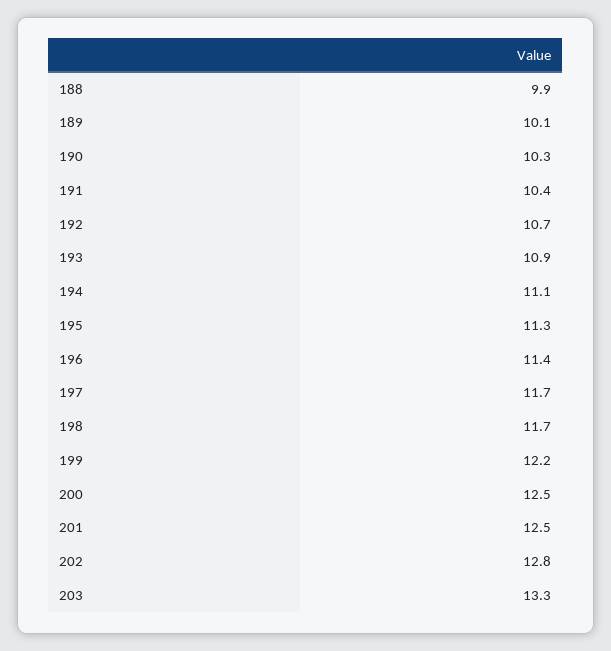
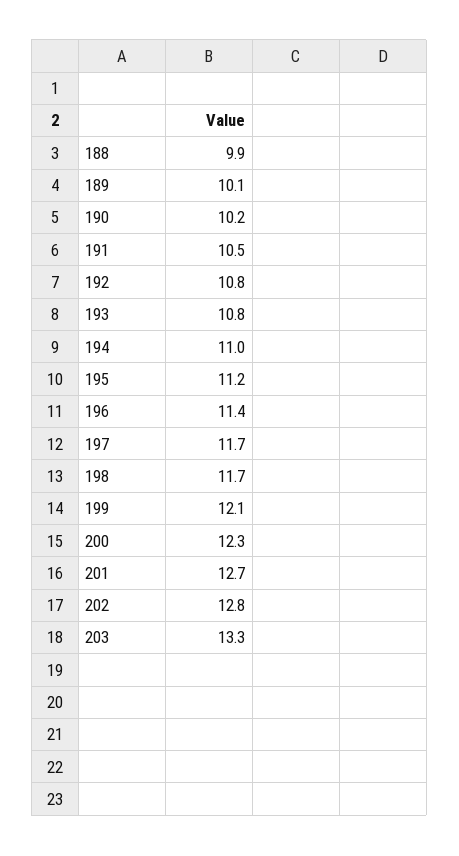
  {
    "188": 9.9,
    "189": 10.1,
-   "190": 10.3,
+   "190": 10.2,
-   "191": 10.4,
+   "191": 10.5,
-   "192": 10.7,
+   "192": 10.8,
-   "193": 10.9,
+   "193": 10.8,
-   "194": 11.1,
+   "194": 11,
-   "195": 11.3,
+   "195": 11.2,
    "196": 11.4,
    "197": 11.7,
    "198": 11.7,
-   "199": 12.2,
+   "199": 12.1,
-   "200": 12.5,
+   "200": 12.3,
-   "201": 12.5,
+   "201": 12.7,
    "202": 12.8,
    "203": 13.3
  }

